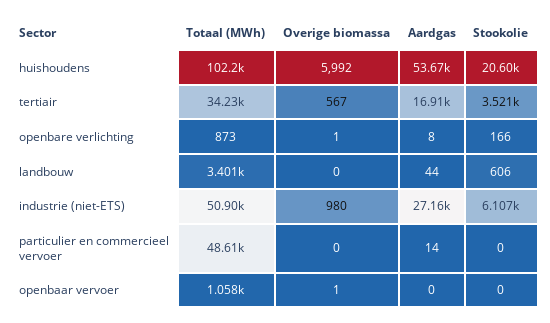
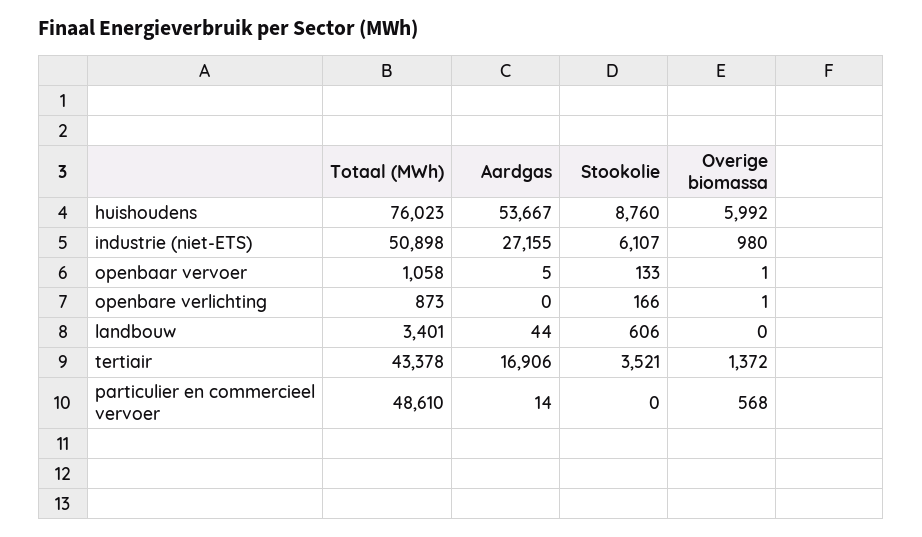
  {
    "Totaal (MWh)": {
-     "huishoudens": 102200,
+     "huishoudens": 76023,
-     "tertiair": 34230,
+     "tertiair": 43378,
      "openbare verlichting": 873,
      "landbouw": 3401,
      "industrie (niet-ETS)": 50898,
      "particulier en commercieel vervoer": 48610,
      "openbaar vervoer": 1058
    },
    "Overige biomassa": {
      "huishoudens": 5992,
-     "tertiair": 567,
+     "tertiair": 1372,
      "openbare verlichting": 1,
      "landbouw": 0,
      "industrie (niet-ETS)": 980,
-     "particulier en commercieel vervoer": 0,
+     "particulier en commercieel vervoer": 568,
      "openbaar vervoer": 1
    },
    "Aardgas": {
      "huishoudens": 53667,
      "tertiair": 16906,
-     "openbare verlichting": 8,
+     "openbare verlichting": 0,
      "landbouw": 44,
      "industrie (niet-ETS)": 27155,
      "particulier en commercieel vervoer": 14,
-     "openbaar vervoer": 0
+     "openbaar vervoer": 5
    },
    "Stookolie": {
-     "huishoudens": 20600,
+     "huishoudens": 8760,
      "tertiair": 3521,
      "openbare verlichting": 166,
      "landbouw": 606,
      "industrie (niet-ETS)": 6107,
      "particulier en commercieel vervoer": 0,
-     "openbaar vervoer": 0
+     "openbaar vervoer": 133
    }
  }

